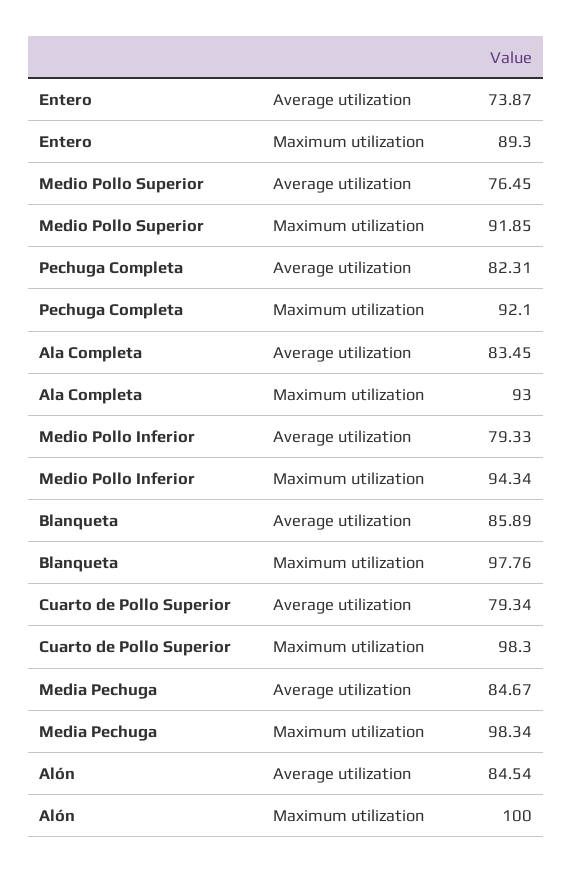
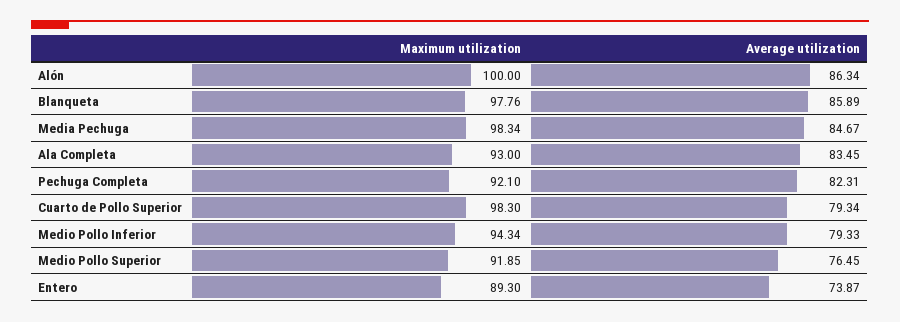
  {
    "Entero": {
      "Average utilization": 73.87,
      "Maximum utilization": 89.3
    },
    "Medio Pollo Superior": {
      "Average utilization": 76.45,
      "Maximum utilization": 91.85
    },
    "Pechuga Completa": {
      "Average utilization": 82.31,
      "Maximum utilization": 92.1
    },
    "Ala Completa": {
      "Average utilization": 83.45,
      "Maximum utilization": 93
    },
    "Medio Pollo Inferior": {
      "Average utilization": 79.33,
      "Maximum utilization": 94.34
    },
    "Blanqueta": {
      "Average utilization": 85.89,
      "Maximum utilization": 97.76
    },
    "Cuarto de Pollo Superior": {
      "Average utilization": 79.34,
      "Maximum utilization": 98.3
    },
    "Media Pechuga": {
      "Average utilization": 84.67,
      "Maximum utilization": 98.34
    },
    "Alón": {
-     "Average utilization": 84.54,
+     "Average utilization": 86.34,
      "Maximum utilization": 100
    }
  }

